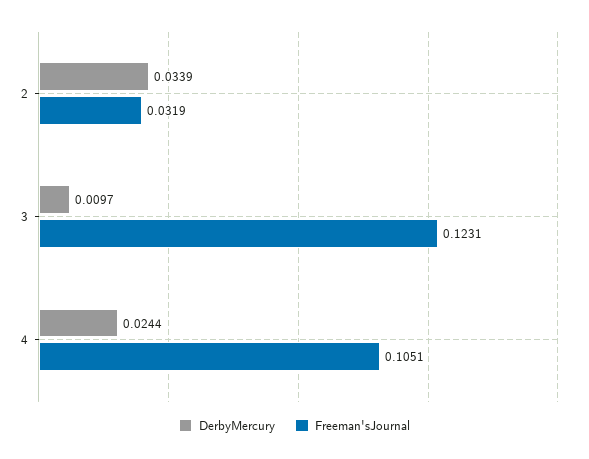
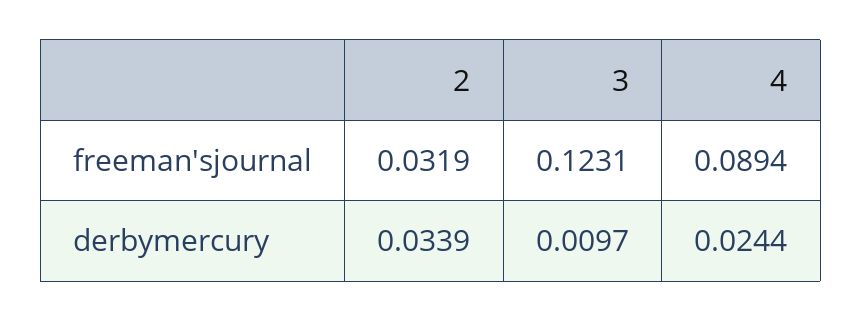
  {
    "DerbyMercury": {
      "2": 0.0339,
      "3": 0.0097,
      "4": 0.0244
    },
    "Freeman'sJournal": {
      "2": 0.0319,
      "3": 0.1231,
-     "4": 0.1051
+     "4": 0.0894
    }
  }

